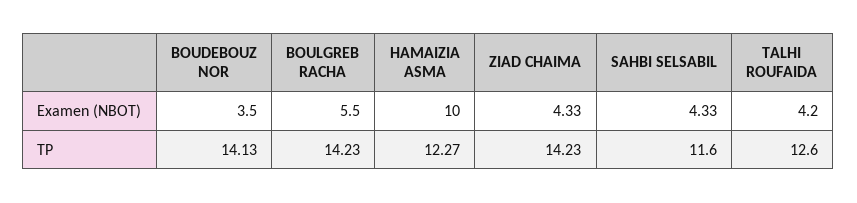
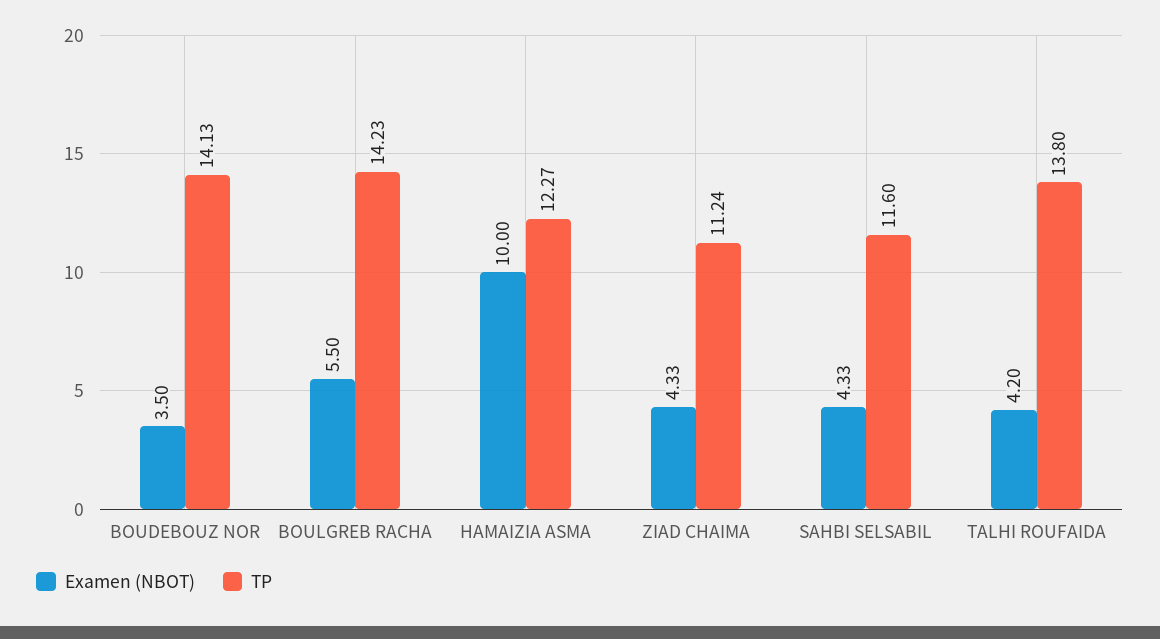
  {
    "Examen (NBOT)": {
      "BOUDEBOUZ NOR": 3.5,
      "BOULGREB RACHA": 5.5,
      "HAMAIZIA ASMA": 10,
      "ZIAD CHAIMA": 4.33,
      "SAHBI SELSABIL": 4.33,
      "TALHI ROUFAIDA": 4.2
    },
    "TP": {
      "BOUDEBOUZ NOR": 14.13,
      "BOULGREB RACHA": 14.23,
      "HAMAIZIA ASMA": 12.27,
-     "ZIAD CHAIMA": 14.23,
+     "ZIAD CHAIMA": 11.24,
      "SAHBI SELSABIL": 11.6,
-     "TALHI ROUFAIDA": 12.6
+     "TALHI ROUFAIDA": 13.8
    }
  }

